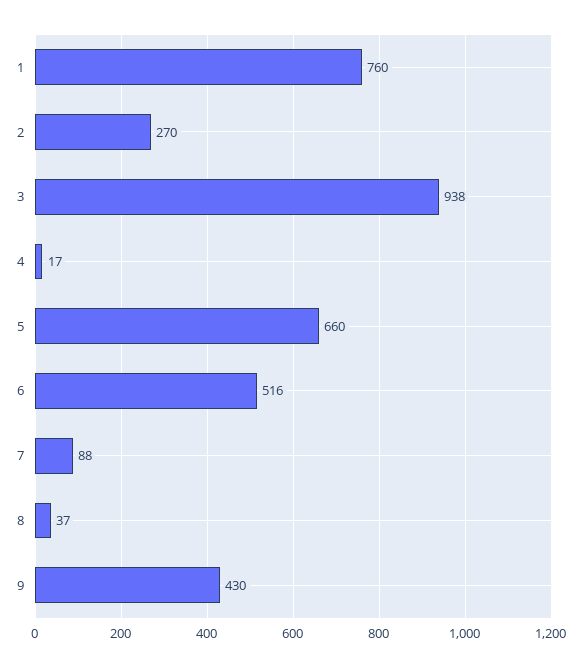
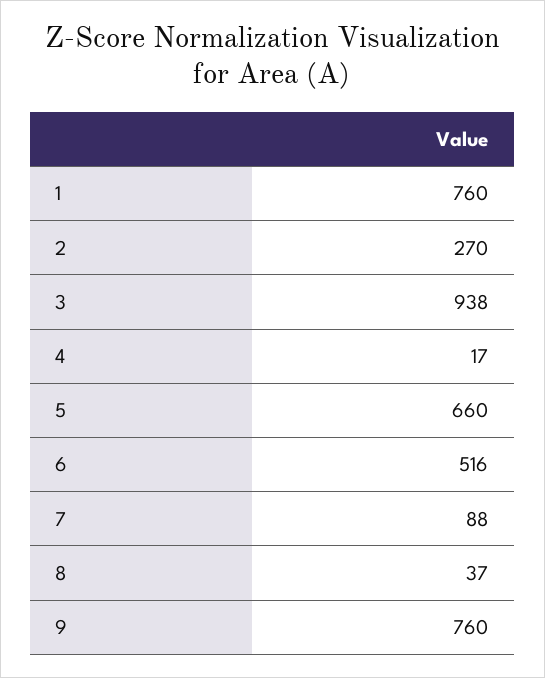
  {
    "1": 760,
    "2": 270,
    "3": 938,
    "4": 17,
    "5": 660,
    "6": 516,
    "7": 88,
    "8": 37,
-   "9": 430
+   "9": 760
  }

